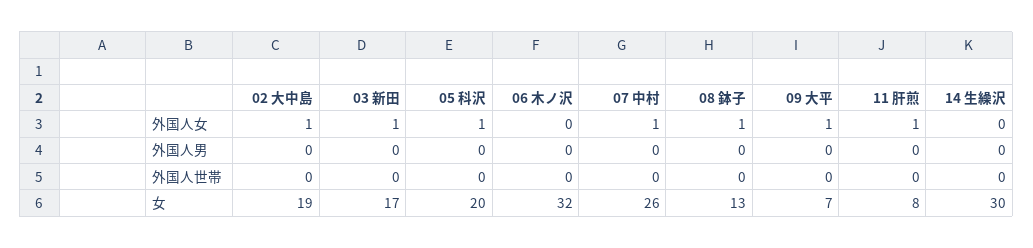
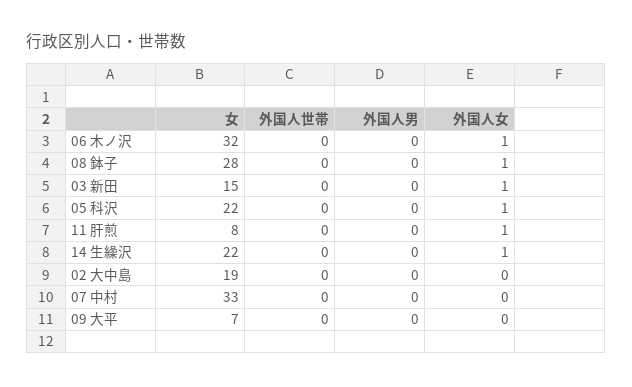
  {
    "02 大中島": {
-     "外国人女": 1,
+     "外国人女": 0,
      "外国人男": 0,
      "外国人世帯": 0,
      "女": 19
    },
    "03 新田": {
      "外国人女": 1,
      "外国人男": 0,
      "外国人世帯": 0,
-     "女": 17
+     "女": 15
    },
    "05 科沢": {
      "外国人女": 1,
      "外国人男": 0,
      "外国人世帯": 0,
-     "女": 20
+     "女": 22
    },
    "06 木ノ沢": {
-     "外国人女": 0,
+     "外国人女": 1,
      "外国人男": 0,
      "外国人世帯": 0,
      "女": 32
    },
    "07 中村": {
-     "外国人女": 1,
+     "外国人女": 0,
      "外国人男": 0,
      "外国人世帯": 0,
-     "女": 26
+     "女": 33
    },
    "08 鉢子": {
      "外国人女": 1,
      "外国人男": 0,
      "外国人世帯": 0,
-     "女": 13
+     "女": 28
    },
    "09 大平": {
-     "外国人女": 1,
+     "外国人女": 0,
      "外国人男": 0,
      "外国人世帯": 0,
      "女": 7
    },
    "11 肝煎": {
      "外国人女": 1,
      "外国人男": 0,
      "外国人世帯": 0,
      "女": 8
    },
    "14 生繰沢": {
-     "外国人女": 0,
+     "外国人女": 1,
      "外国人男": 0,
      "外国人世帯": 0,
-     "女": 30
+     "女": 22
    }
  }

